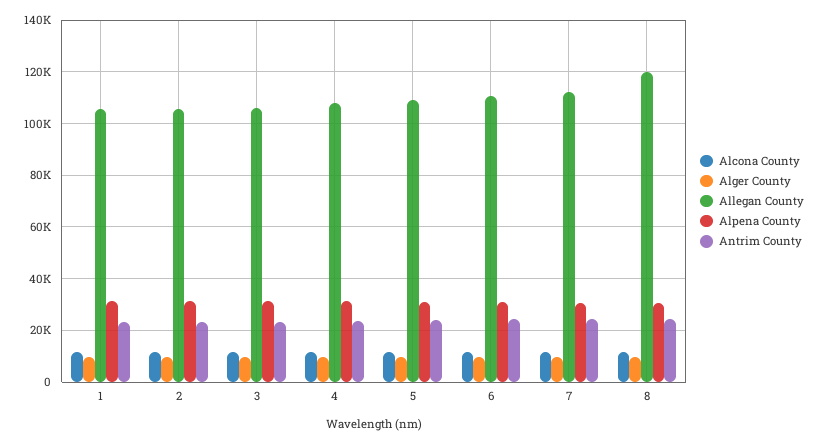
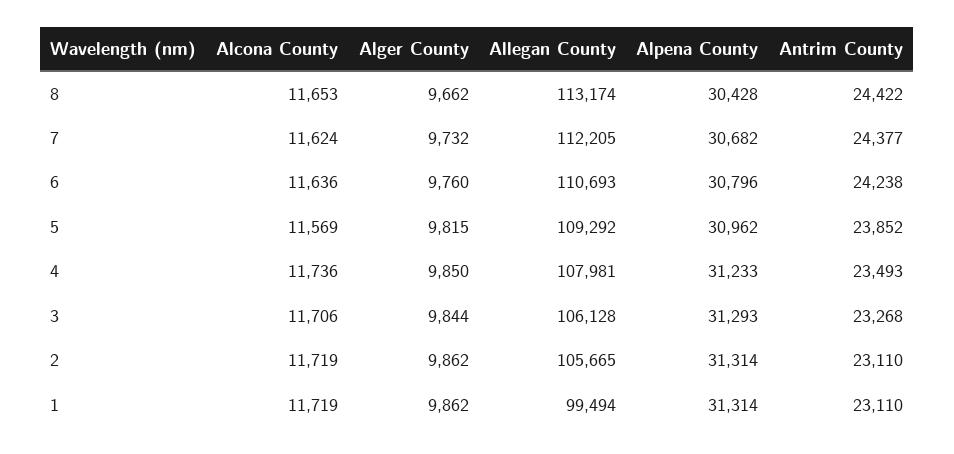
  {
    "Alcona County": {
      "1": 11719,
      "2": 11719,
      "3": 11706,
      "4": 11736,
      "5": 11569,
      "6": 11636,
      "7": 11624,
      "8": 11653
    },
    "Alger County": {
      "1": 9862,
      "2": 9862,
      "3": 9844,
      "4": 9850,
      "5": 9815,
      "6": 9760,
      "7": 9732,
      "8": 9662
    },
    "Allegan County": {
-     "1": 105000,
+     "1": 99494,
      "2": 105665,
      "3": 106128,
      "4": 107981,
      "5": 109292,
      "6": 110693,
      "7": 112205,
-     "8": 120000
+     "8": 113174
    },
    "Alpena County": {
      "1": 31314,
      "2": 31314,
      "3": 31293,
      "4": 31233,
      "5": 30962,
      "6": 30796,
      "7": 30682,
      "8": 30428
    },
    "Antrim County": {
      "1": 23110,
      "2": 23110,
      "3": 23268,
      "4": 23493,
      "5": 23852,
      "6": 24238,
      "7": 24377,
      "8": 24422
    }
  }

